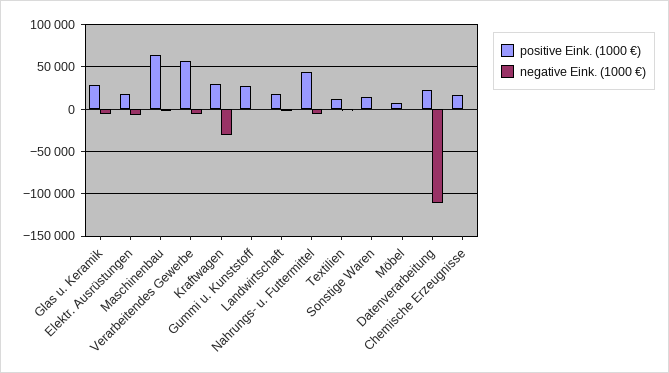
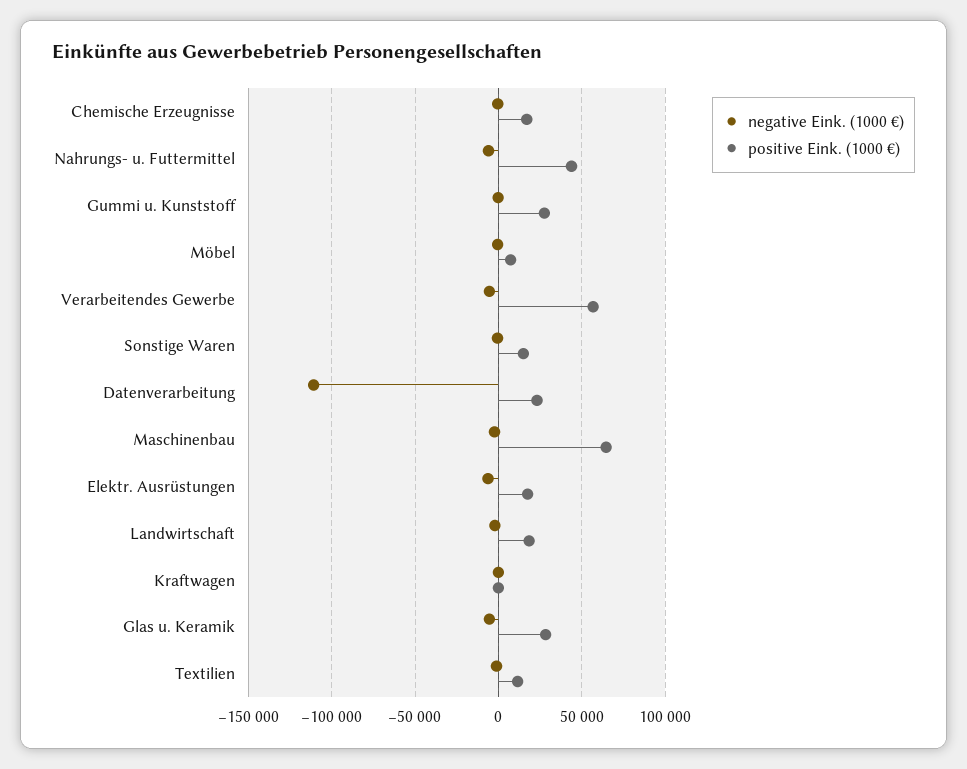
  {
    "positive Eink. (1000 €)": {
      "Glas u. Keramik": 30000,
      "Elektr. Ausrüstungen": 15000,
      "Maschinenbau": 65000,
      "Verarbeitendes Gewerbe": 55000,
-     "Kraftwagen": 30000,
+     "Kraftwagen": 0,
      "Gummi u. Kunststoff": 30000,
      "Landwirtschaft": 20000,
      "Nahrungs- u. Futtermittel": 45000,
      "Textilien": 10000,
      "Sonstige Waren": 15000,
      "Möbel": 5000,
      "Datenverarbeitung": 25000,
      "Chemische Erzeugnisse": 15000
    },
    "negative Eink. (1000 €)": {
      "Glas u. Keramik": -5000,
      "Elektr. Ausrüstungen": -5000,
      "Maschinenbau": 0,
      "Verarbeitendes Gewerbe": -5000,
-     "Kraftwagen": -30000,
+     "Kraftwagen": 0,
      "Gummi u. Kunststoff": 0,
      "Landwirtschaft": 0,
      "Nahrungs- u. Futtermittel": -5000,
      "Textilien": 0,
      "Sonstige Waren": 0,
      "Möbel": 0,
      "Datenverarbeitung": -110000,
      "Chemische Erzeugnisse": 0
    }
  }

